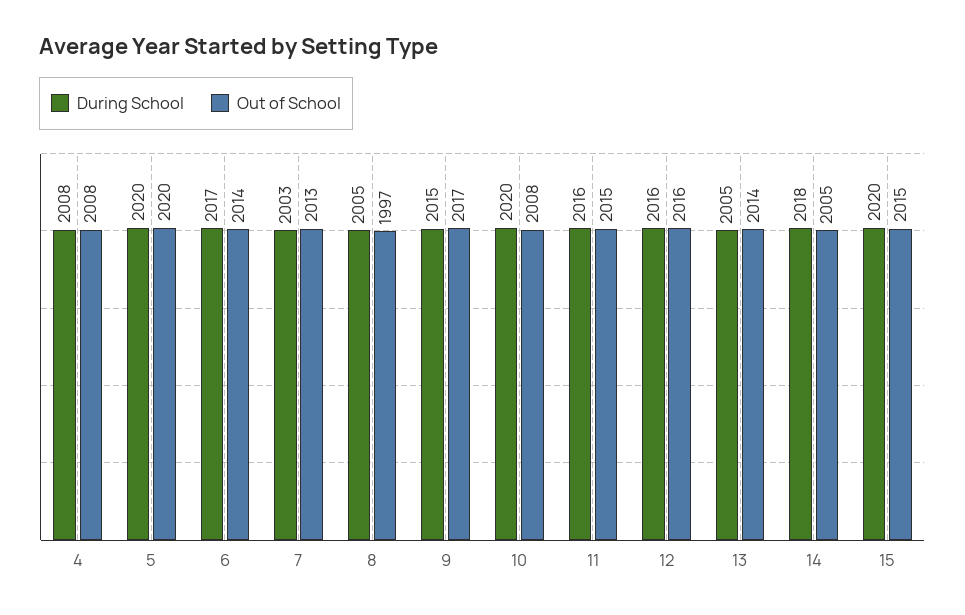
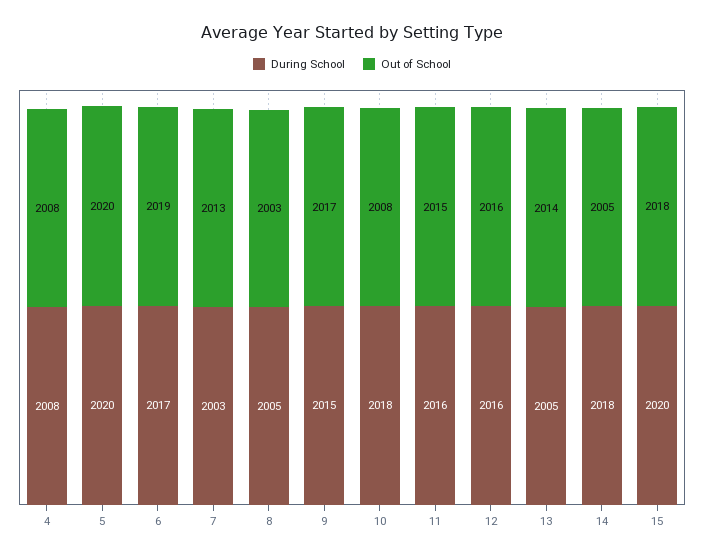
  {
    "During School": {
      "4": 2008,
      "5": 2020,
      "6": 2017,
      "7": 2003,
      "8": 2005,
      "9": 2015,
-     "10": 2020,
+     "10": 2018,
      "11": 2016,
      "12": 2016,
      "13": 2005,
      "14": 2018,
      "15": 2020
    },
    "Out of School": {
      "4": 2008,
      "5": 2020,
-     "6": 2014,
+     "6": 2019,
      "7": 2013,
-     "8": 1997,
+     "8": 2003,
      "9": 2017,
      "10": 2008,
      "11": 2015,
      "12": 2016,
      "13": 2014,
      "14": 2005,
-     "15": 2015
+     "15": 2018
    }
  }

